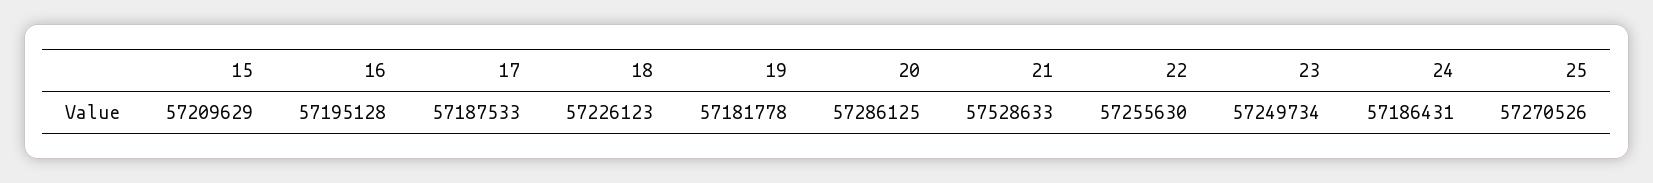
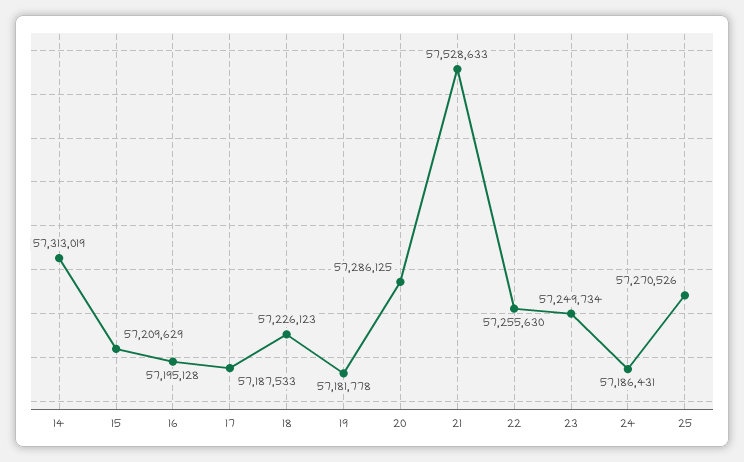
  {
    "15": 57209629,
    "16": 57195128,
    "17": 57187533,
    "18": 57226123,
    "19": 57181778,
    "20": 57286125,
    "21": 57528633,
    "22": 57255630,
    "23": 57249734,
    "24": 57186431,
-   "25": 57270526
+   "25": 57270526,
+   "14": 57313019
  }

